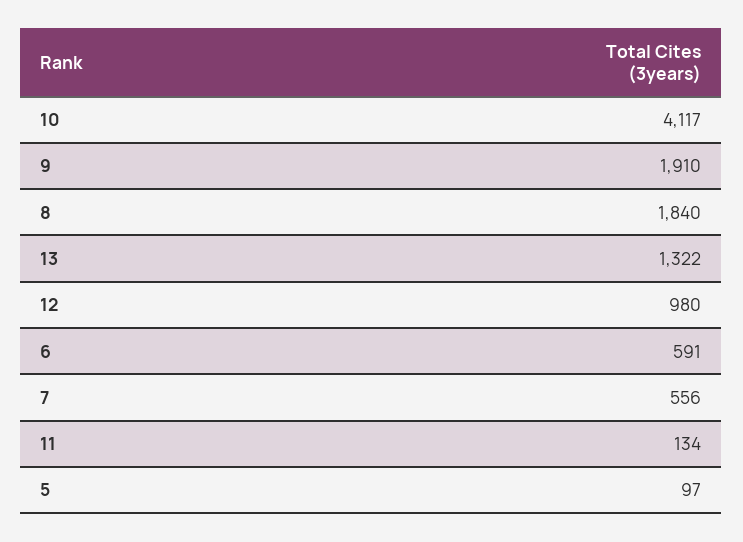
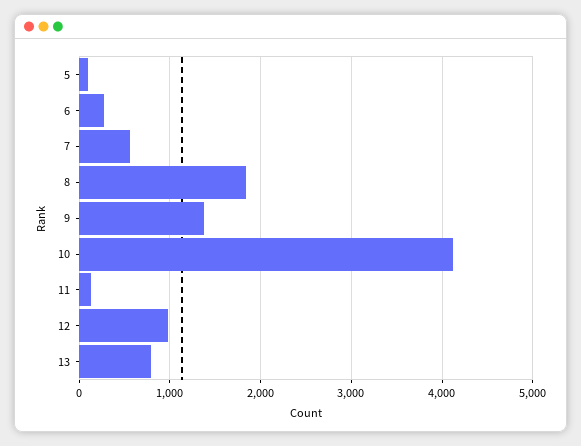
  {
    "10": 4117,
-   "9": 1910,
+   "9": 1400,
    "8": 1840,
-   "13": 1322,
+   "13": 800,
    "12": 980,
-   "6": 591,
+   "6": 300,
    "7": 556,
    "11": 134,
    "5": 97
  }

